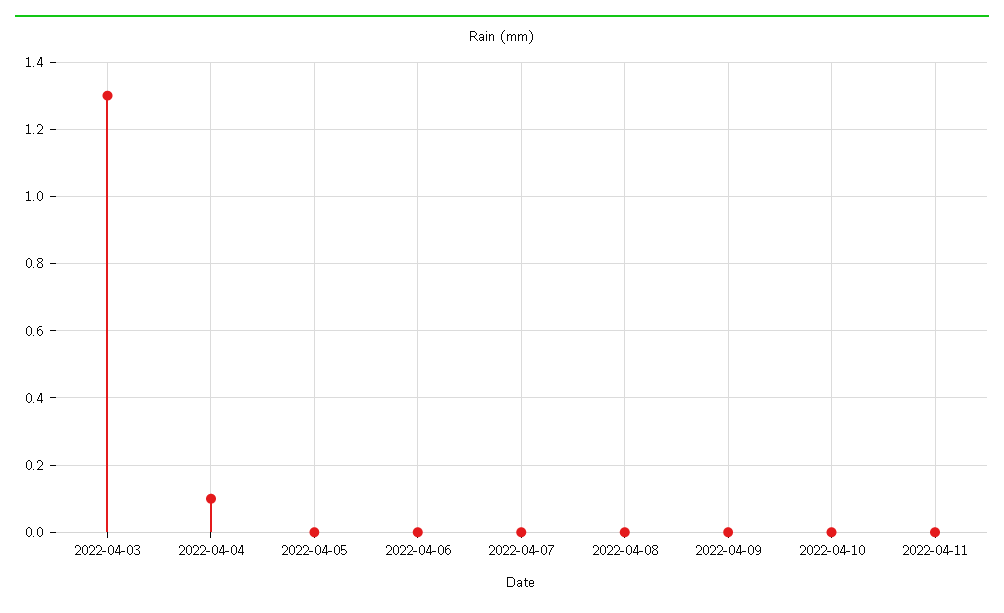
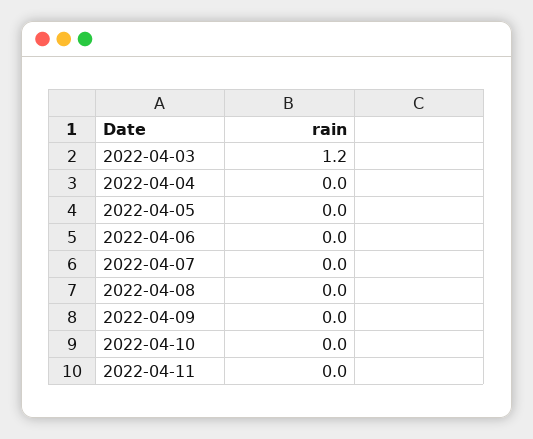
  {
-   "2022-04-03": 1.3,
+   "2022-04-03": 1.2,
-   "2022-04-04": 0.1,
+   "2022-04-04": 0,
    "2022-04-05": 0,
    "2022-04-06": 0,
    "2022-04-07": 0,
    "2022-04-08": 0,
    "2022-04-09": 0,
    "2022-04-10": 0,
    "2022-04-11": 0
  }

